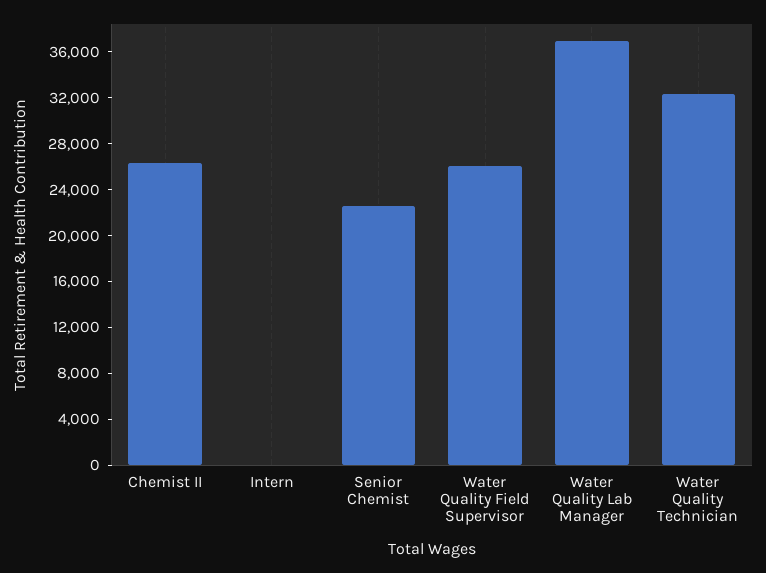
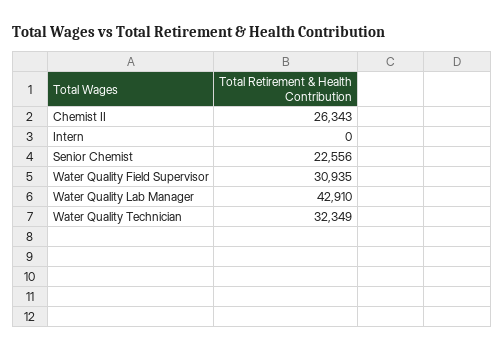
  {
    "Chemist II": 26343,
    "Intern": 0,
    "Senior Chemist": 22556,
-   "Water Quality Field Supervisor": 26000,
+   "Water Quality Field Supervisor": 30935,
-   "Water Quality Lab Manager": 37000,
+   "Water Quality Lab Manager": 42910,
    "Water Quality Technician": 32349
  }

